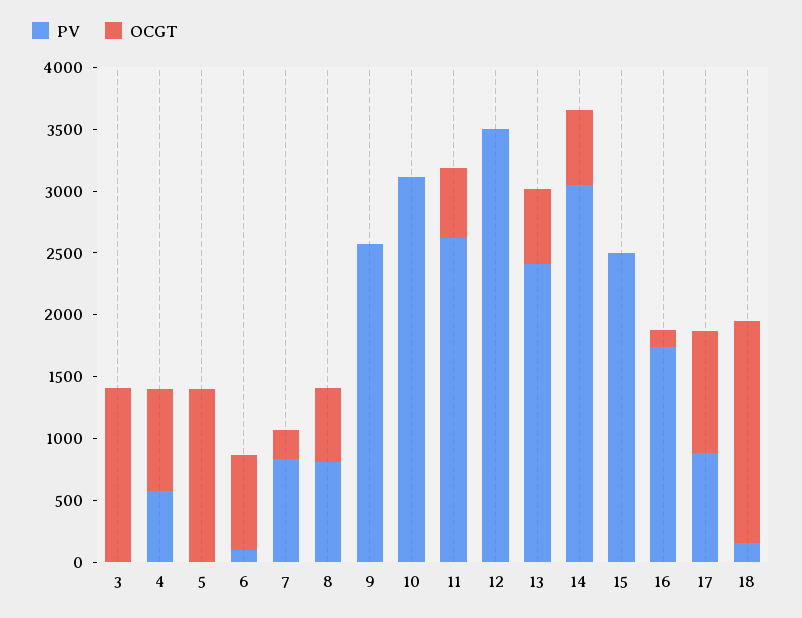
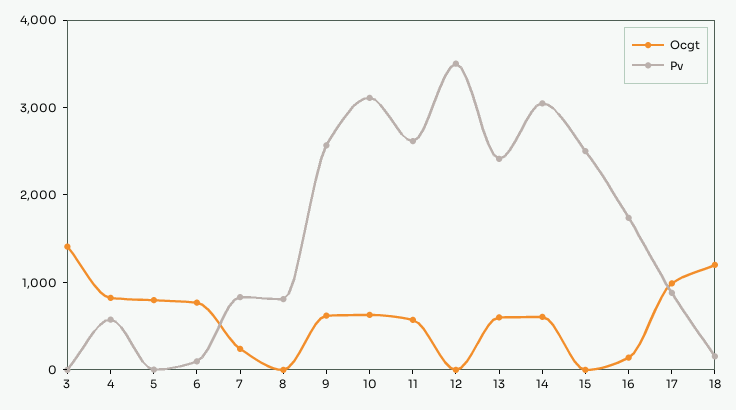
  {
    "PV": {
      "3": 0,
      "4": 600,
      "5": 0,
      "6": 100,
      "7": 800,
      "8": 800,
      "9": 2600,
      "10": 3100,
      "11": 2600,
      "12": 3500,
      "13": 2400,
      "14": 3000,
      "15": 2500,
      "16": 1700,
      "17": 900,
      "18": 200
    },
    "OCGT": {
      "3": 1400,
      "4": 800,
-     "5": 1400,
+     "5": 800,
      "6": 800,
      "7": 200,
-     "8": 600,
+     "8": 0,
-     "9": 0,
+     "9": 600,
-     "10": 0,
+     "10": 600,
      "11": 600,
      "12": 0,
      "13": 600,
      "14": 600,
      "15": 0,
      "16": 100,
      "17": 1000,
-     "18": 1800
+     "18": 1200
    }
  }

